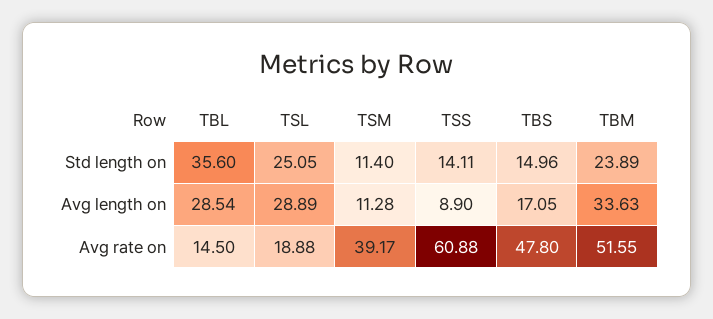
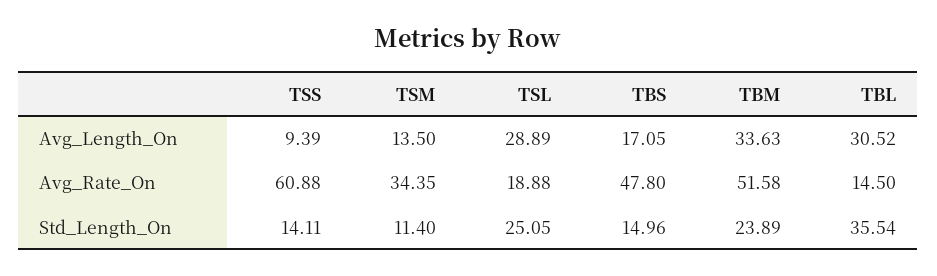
  {
    "TBL": {
-     "Std length on": 35.6,
+     "Std length on": 35.54,
-     "Avg length on": 28.54,
+     "Avg length on": 30.52,
      "Avg rate on": 14.5
    },
    "TSL": {
      "Std length on": 25.05,
      "Avg length on": 28.89,
      "Avg rate on": 18.88
    },
    "TSM": {
      "Std length on": 11.4,
-     "Avg length on": 11.28,
+     "Avg length on": 13.5,
-     "Avg rate on": 39.17
+     "Avg rate on": 34.35
    },
    "TSS": {
      "Std length on": 14.11,
-     "Avg length on": 8.9,
+     "Avg length on": 9.39,
      "Avg rate on": 60.88
    },
    "TBS": {
      "Std length on": 14.96,
      "Avg length on": 17.05,
      "Avg rate on": 47.8
    },
    "TBM": {
      "Std length on": 23.89,
      "Avg length on": 33.63,
-     "Avg rate on": 51.55
+     "Avg rate on": 51.58
    }
  }

